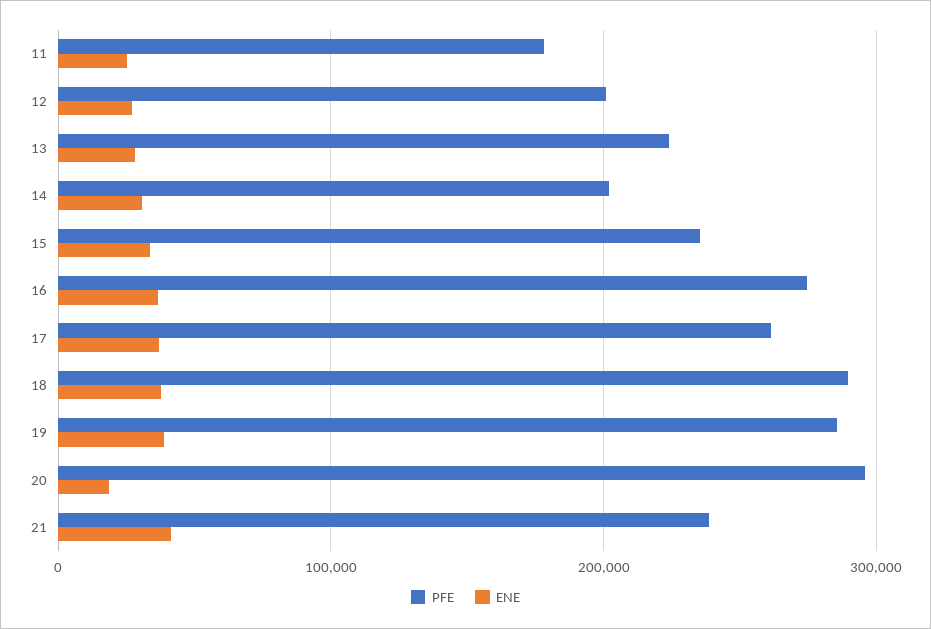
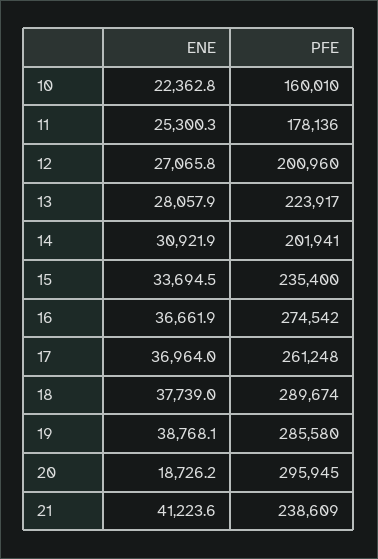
  {
    "PFE": {
      "11": 178136,
      "12": 200960,
      "13": 223917,
      "14": 201941,
      "15": 235400,
      "16": 274542,
      "17": 261248,
      "18": 289674,
      "19": 285580,
      "20": 295945,
-     "21": 238609
+     "21": 238609,
+     "10": 160010
    },
    "ENE": {
      "11": 25300.3,
      "12": 27065.8,
      "13": 28057.9,
      "14": 30921.9,
      "15": 33694.5,
      "16": 36661.9,
      "17": 36964,
      "18": 37739,
      "19": 38768.1,
      "20": 18726.2,
-     "21": 41223.6
+     "21": 41223.6,
+     "10": 22362.8
    }
  }

